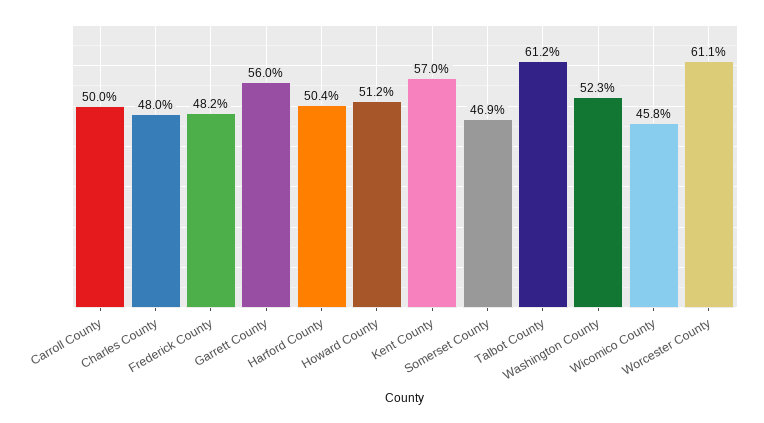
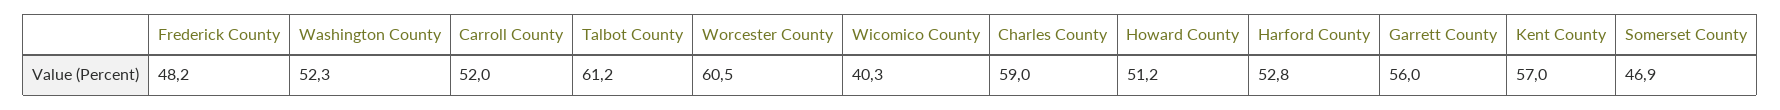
  {
-   "Carroll County": 50,
+   "Carroll County": 52,
-   "Charles County": 48,
+   "Charles County": 59,
    "Frederick County": 48.2,
    "Garrett County": 56,
-   "Harford County": 50.4,
+   "Harford County": 52.8,
    "Howard County": 51.2,
    "Kent County": 57,
    "Somerset County": 46.9,
    "Talbot County": 61.2,
    "Washington County": 52.3,
-   "Wicomico County": 45.8,
+   "Wicomico County": 40.3,
-   "Worcester County": 61.1
+   "Worcester County": 60.5
  }

